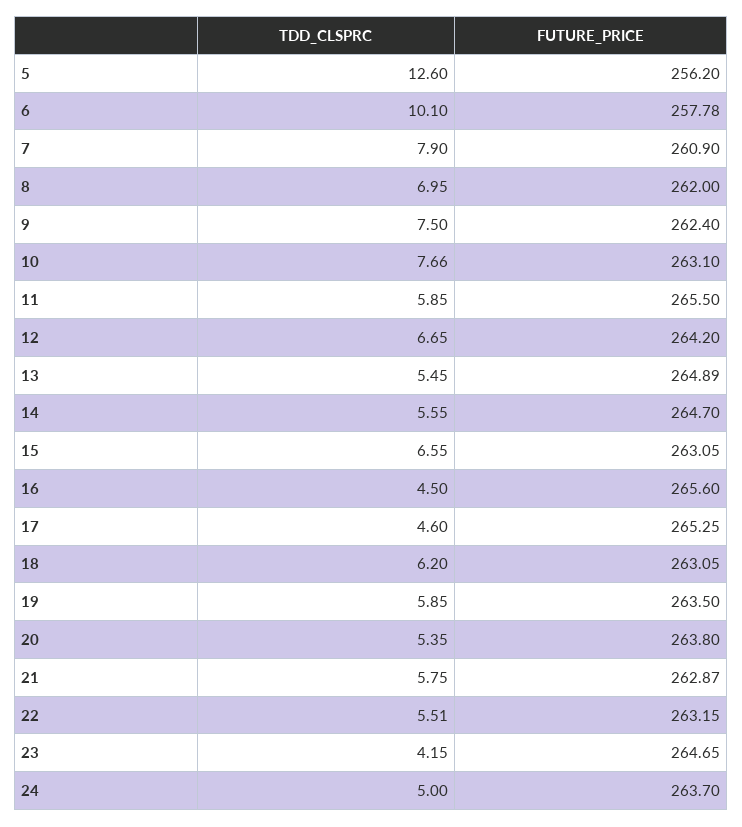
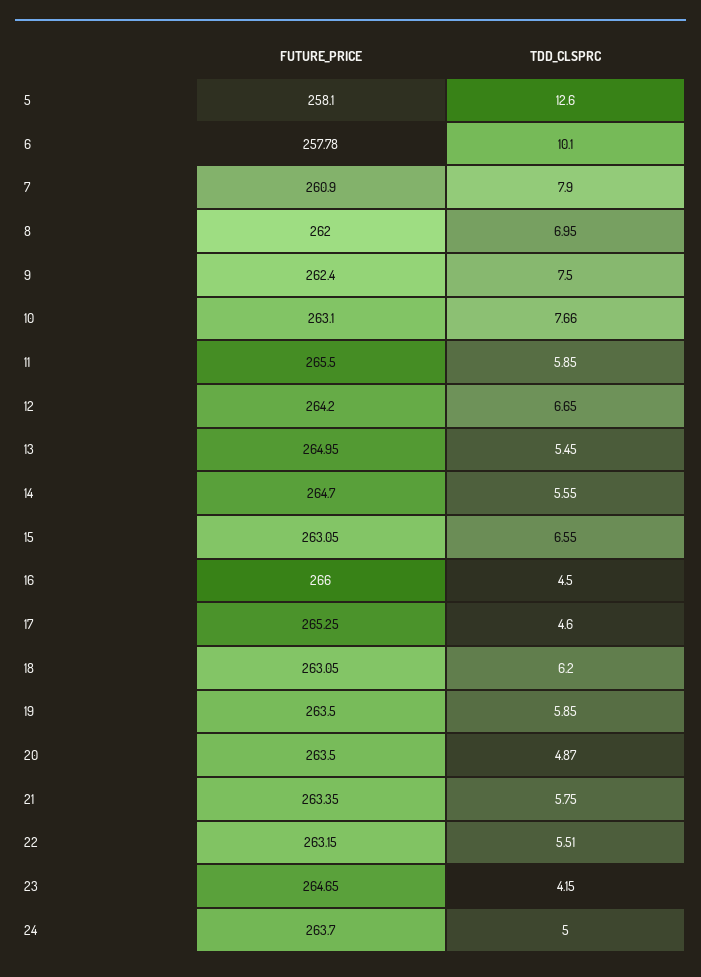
  {
    "TDD_CLSPRC": {
      "5": 12.6,
      "6": 10.1,
      "7": 7.9,
      "8": 6.95,
      "9": 7.5,
      "10": 7.66,
      "11": 5.85,
      "12": 6.65,
      "13": 5.45,
      "14": 5.55,
      "15": 6.55,
      "16": 4.5,
      "17": 4.6,
      "18": 6.2,
      "19": 5.85,
-     "20": 5.35,
+     "20": 4.87,
      "21": 5.75,
      "22": 5.51,
      "23": 4.15,
      "24": 5
    },
    "FUTURE_PRICE": {
-     "5": 256.2,
+     "5": 258.1,
      "6": 257.78,
      "7": 260.9,
      "8": 262,
      "9": 262.4,
      "10": 263.1,
      "11": 265.5,
      "12": 264.2,
-     "13": 264.89,
+     "13": 264.95,
      "14": 264.7,
      "15": 263.05,
-     "16": 265.6,
+     "16": 266,
      "17": 265.25,
      "18": 263.05,
      "19": 263.5,
-     "20": 263.8,
+     "20": 263.5,
-     "21": 262.87,
+     "21": 263.35,
      "22": 263.15,
      "23": 264.65,
      "24": 263.7
    }
  }

